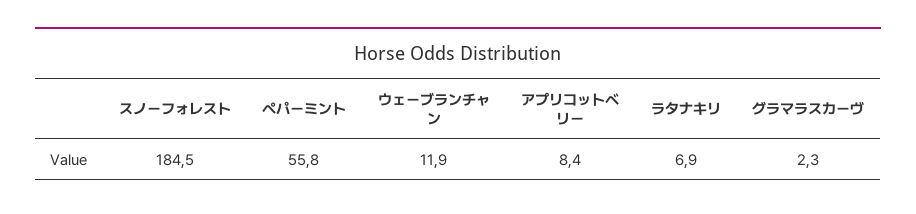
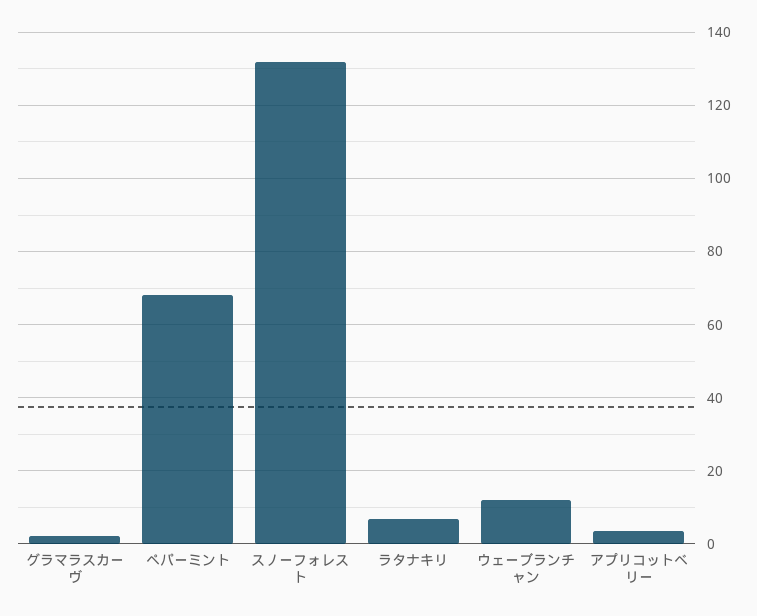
  {
-   "スノーフォレスト": 184.5,
+   "スノーフォレスト": 132,
-   "ペパーミント": 55.8,
+   "ペパーミント": 68,
    "ウェーブランチャン": 11.9,
-   "アプリコットベリー": 8.4,
+   "アプリコットベリー": 4,
    "ラタナキリ": 6.9,
    "グラマラスカーヴ": 2.3
  }

